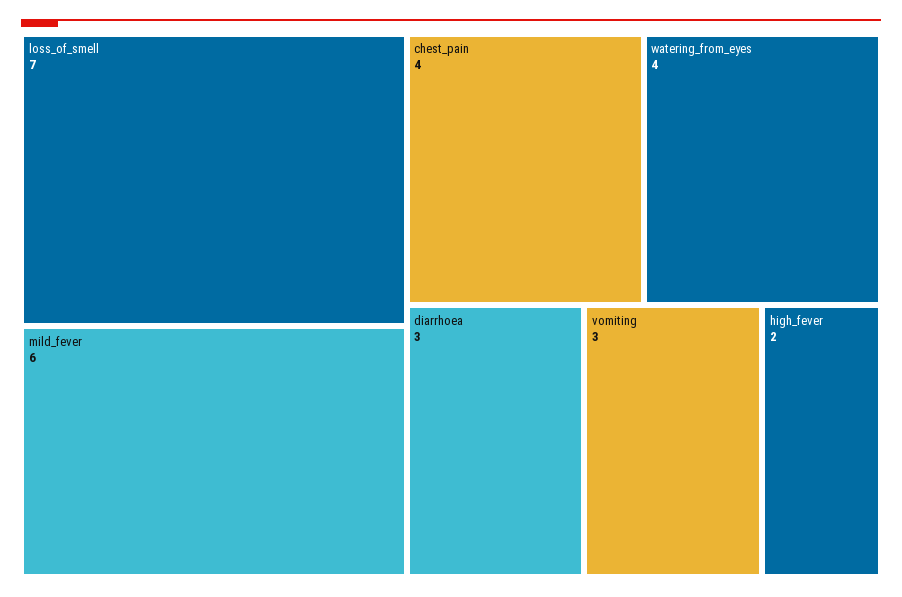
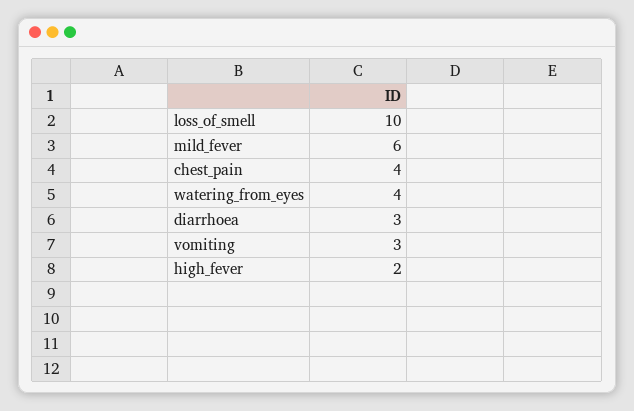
  {
-   "loss_of_smell": 7,
+   "loss_of_smell": 10,
    "mild_fever": 6,
    "chest_pain": 4,
    "watering_from_eyes": 4,
    "diarrhoea": 3,
    "vomiting": 3,
    "high_fever": 2
  }

